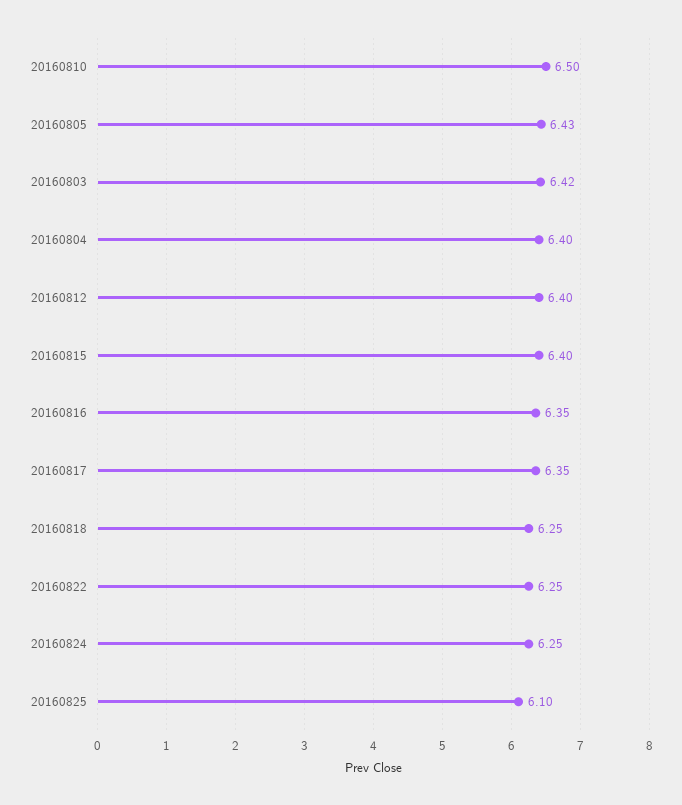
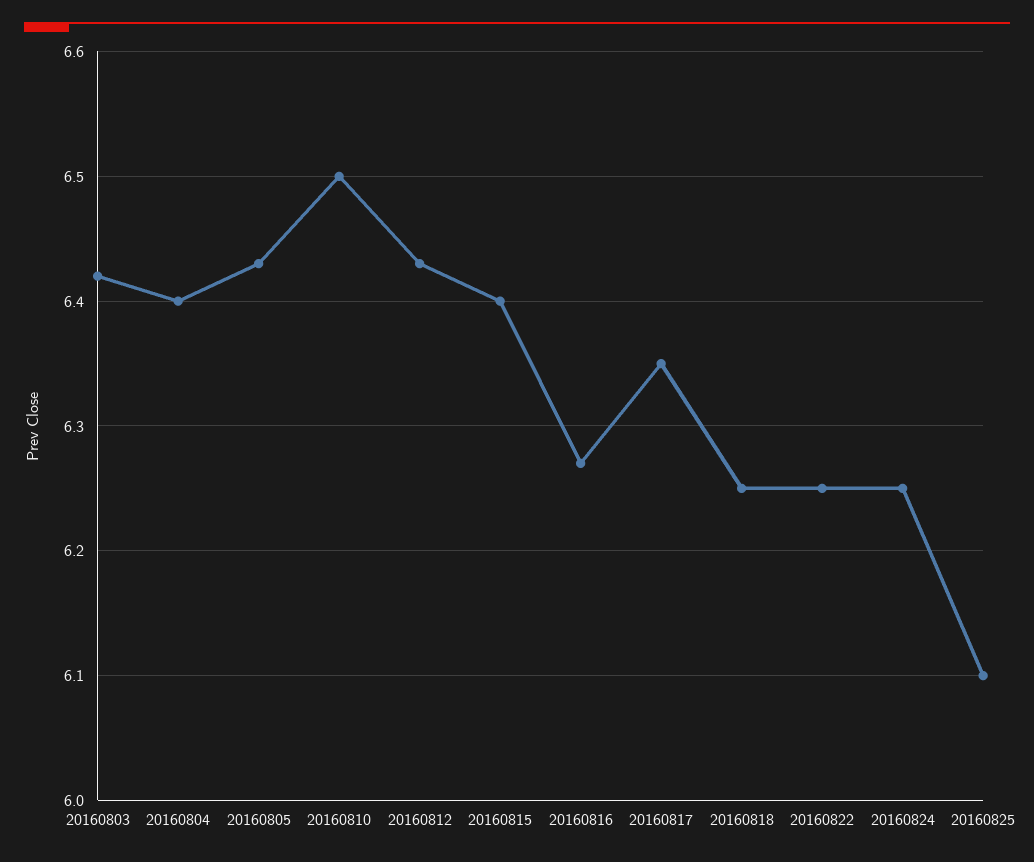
  {
    "20160810": 6.5,
    "20160805": 6.43,
    "20160803": 6.42,
    "20160804": 6.4,
-   "20160812": 6.4,
+   "20160812": 6.43,
    "20160815": 6.4,
-   "20160816": 6.35,
+   "20160816": 6.27,
    "20160817": 6.35,
    "20160818": 6.25,
    "20160822": 6.25,
    "20160824": 6.25,
    "20160825": 6.1
  }

